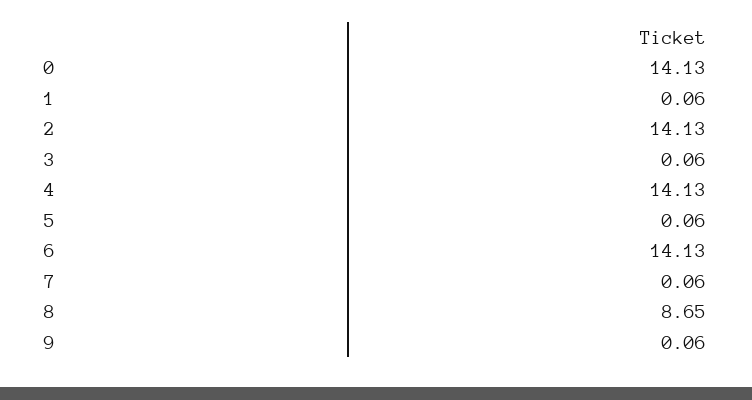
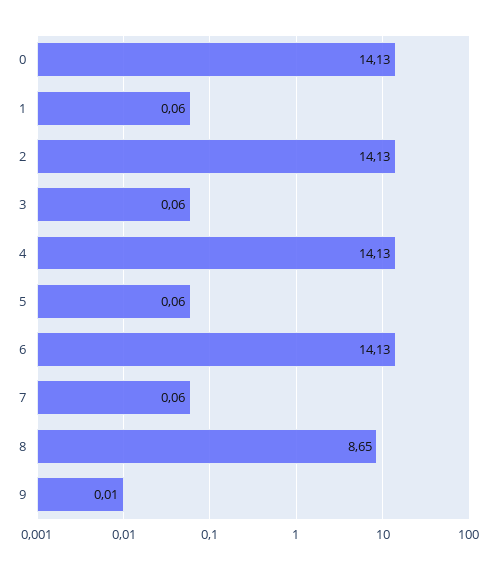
  {
    "0": 14.13,
    "1": 0.06,
    "2": 14.13,
    "3": 0.06,
    "4": 14.13,
    "5": 0.06,
    "6": 14.13,
    "7": 0.06,
    "8": 8.65,
-   "9": 0.06
+   "9": 0.01
  }

